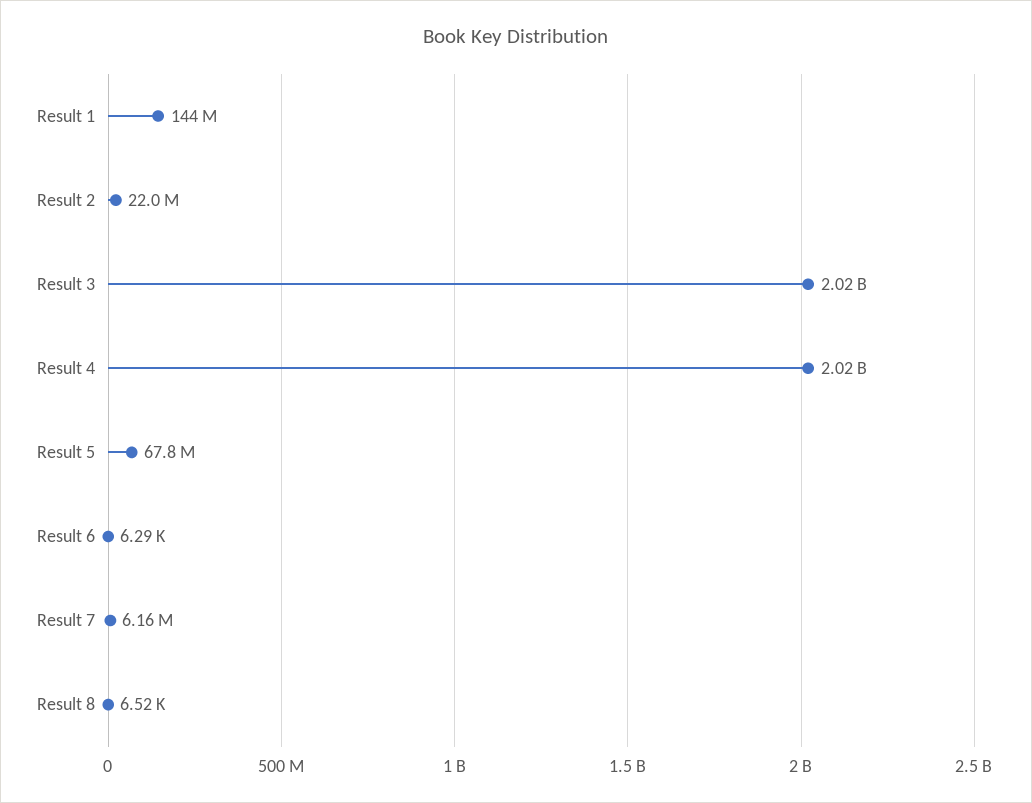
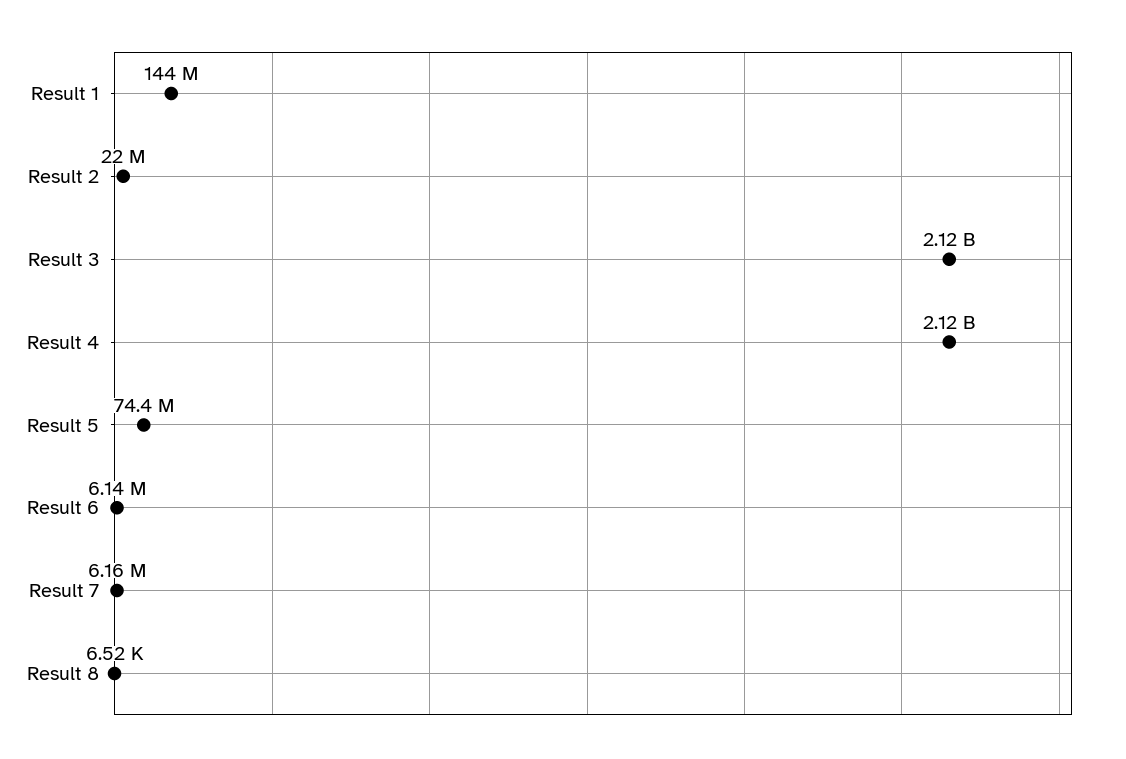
  {
    "Result 1": 144000000,
    "Result 2": 22000000,
-   "Result 3": 2020000000,
+   "Result 3": 2120000000,
-   "Result 4": 2020000000,
+   "Result 4": 2120000000,
-   "Result 5": 67800000,
+   "Result 5": 74400000,
-   "Result 6": 6290,
+   "Result 6": 6140000,
    "Result 7": 6160000,
    "Result 8": 6520
  }

